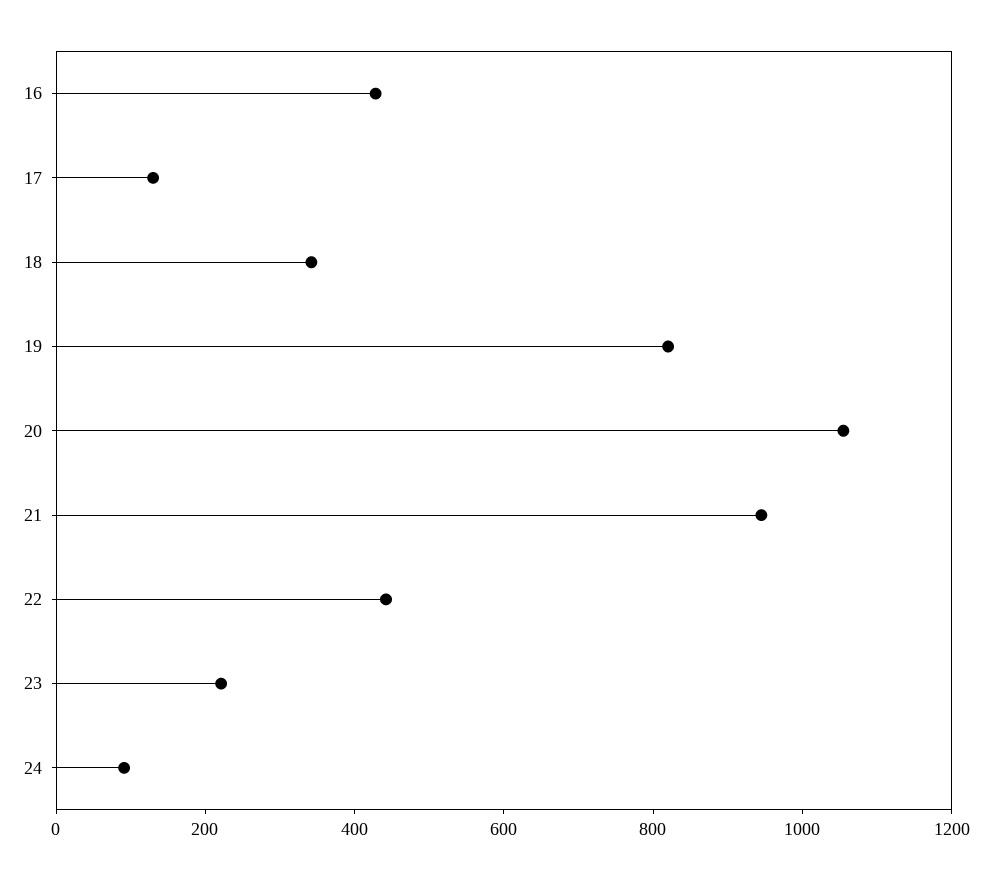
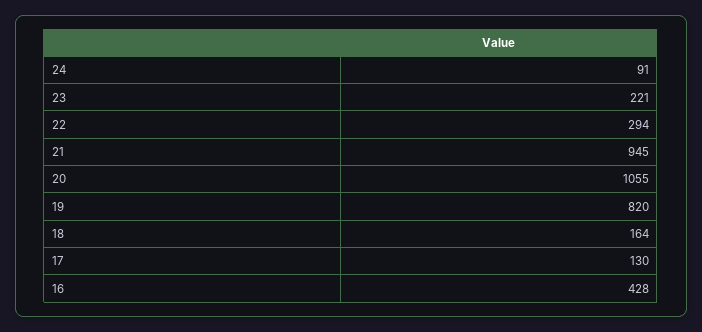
  {
    "16": 428,
    "17": 130,
-   "18": 350,
+   "18": 164,
    "19": 820,
    "20": 1055,
    "21": 945,
-   "22": 450,
+   "22": 294,
    "23": 221,
    "24": 91
  }

